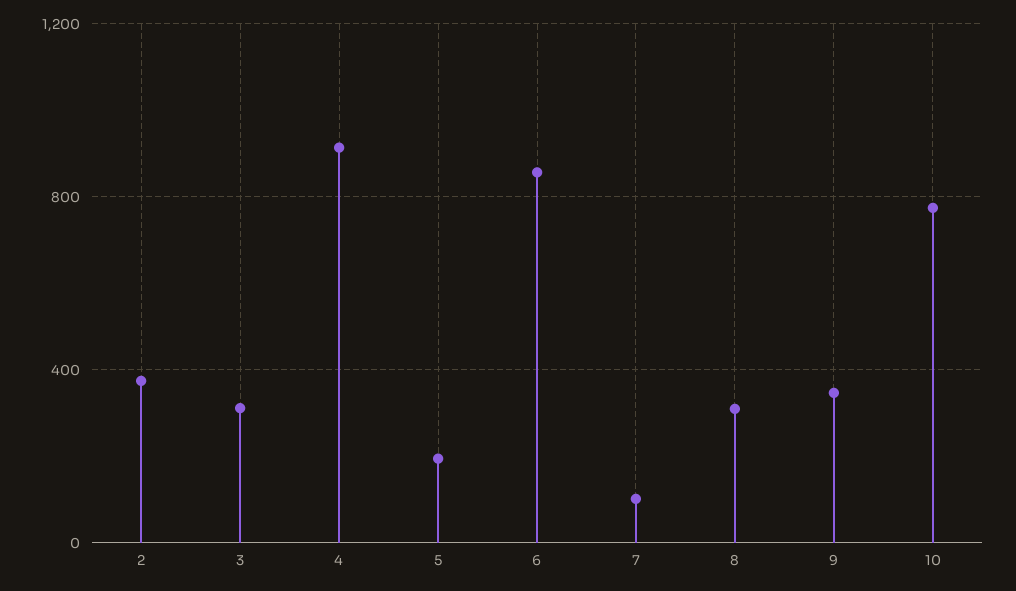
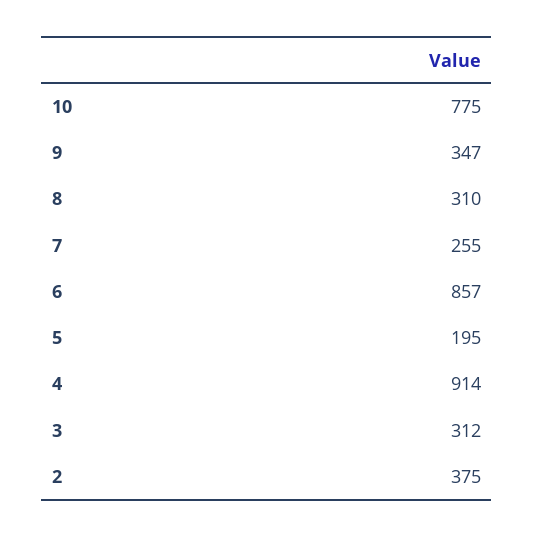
  {
    "2": 375,
    "3": 312,
    "4": 914,
    "5": 195,
    "6": 857,
-   "7": 100,
+   "7": 255,
    "8": 310,
    "9": 347,
    "10": 775
  }

